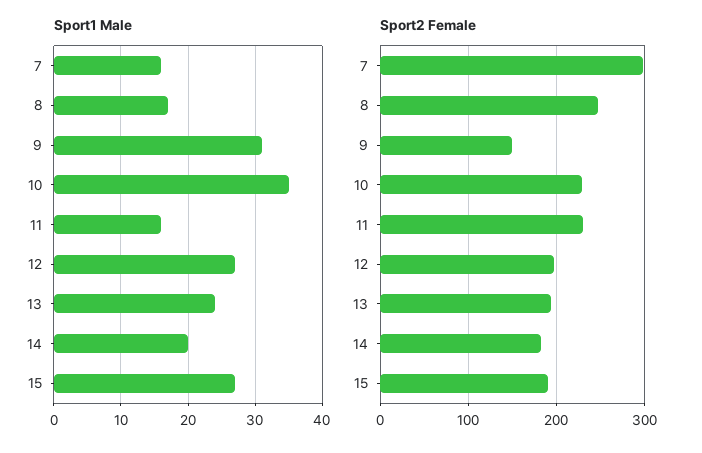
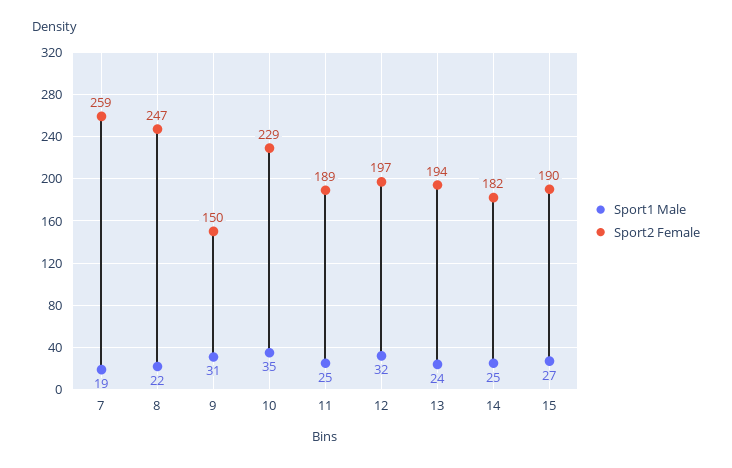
  {
    "Sport1 Male": {
-     "7": 16,
+     "7": 19,
-     "8": 17,
+     "8": 22,
      "9": 31,
      "10": 35,
-     "11": 16,
+     "11": 25,
-     "12": 27,
+     "12": 32,
      "13": 24,
-     "14": 20,
+     "14": 25,
      "15": 27
    },
    "Sport2 Female": {
-     "7": 300,
+     "7": 259,
      "8": 247,
      "9": 150,
      "10": 229,
-     "11": 230,
+     "11": 189,
      "12": 197,
      "13": 194,
      "14": 182,
      "15": 190
    }
  }

